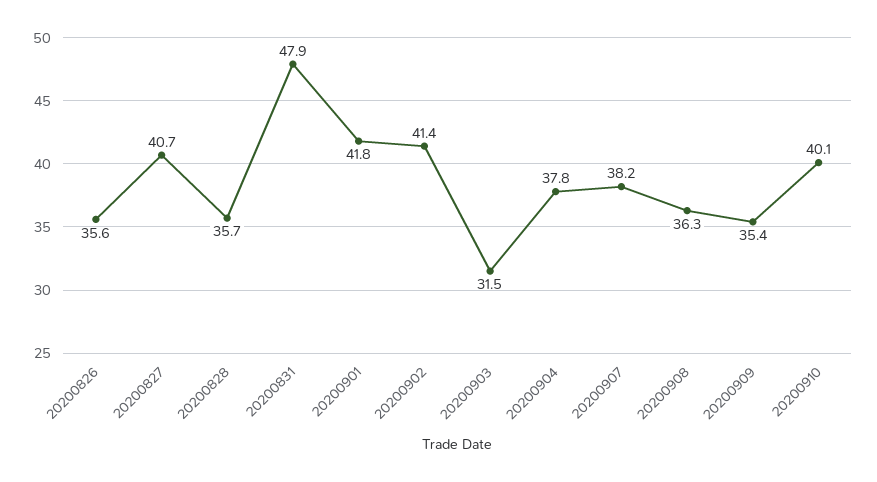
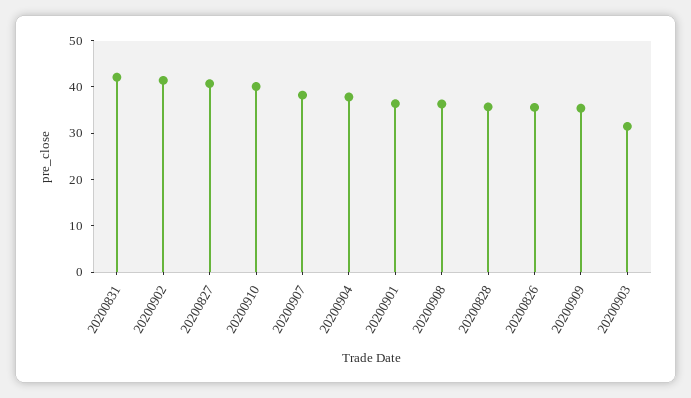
  {
    "20200826": 35.6,
    "20200827": 40.7,
    "20200828": 35.7,
-   "20200831": 47.9,
+   "20200831": 42,
-   "20200901": 41.8,
+   "20200901": 36,
    "20200902": 41.4,
    "20200903": 31.5,
    "20200904": 37.8,
    "20200907": 38.2,
    "20200908": 36.3,
    "20200909": 35.4,
    "20200910": 40.1
  }

